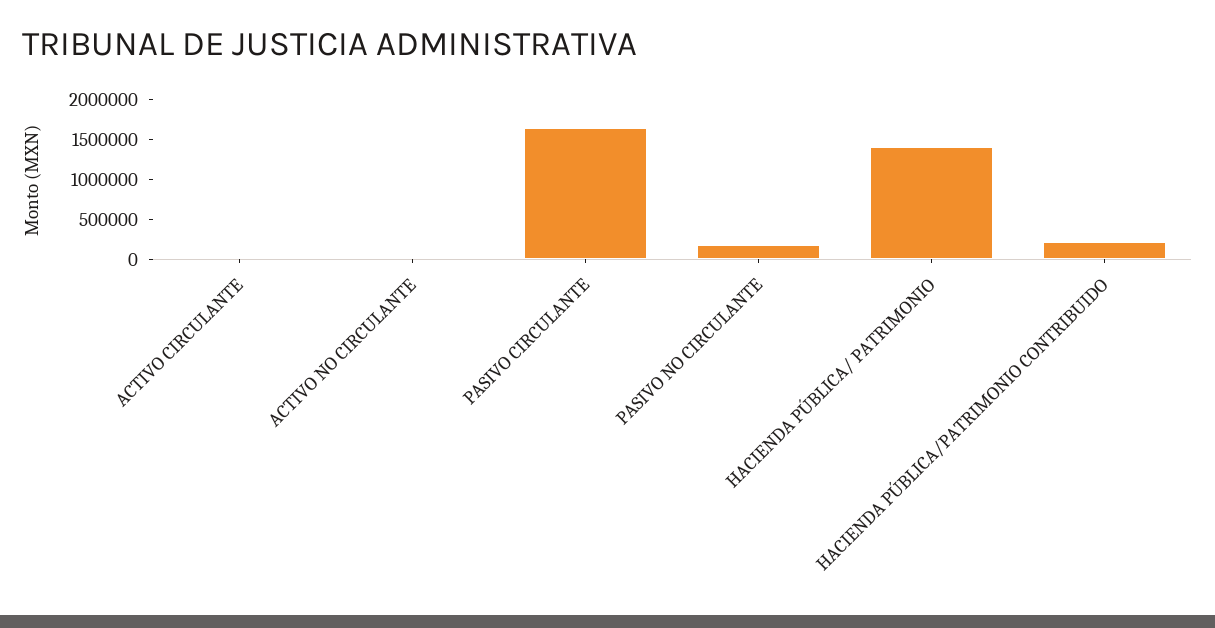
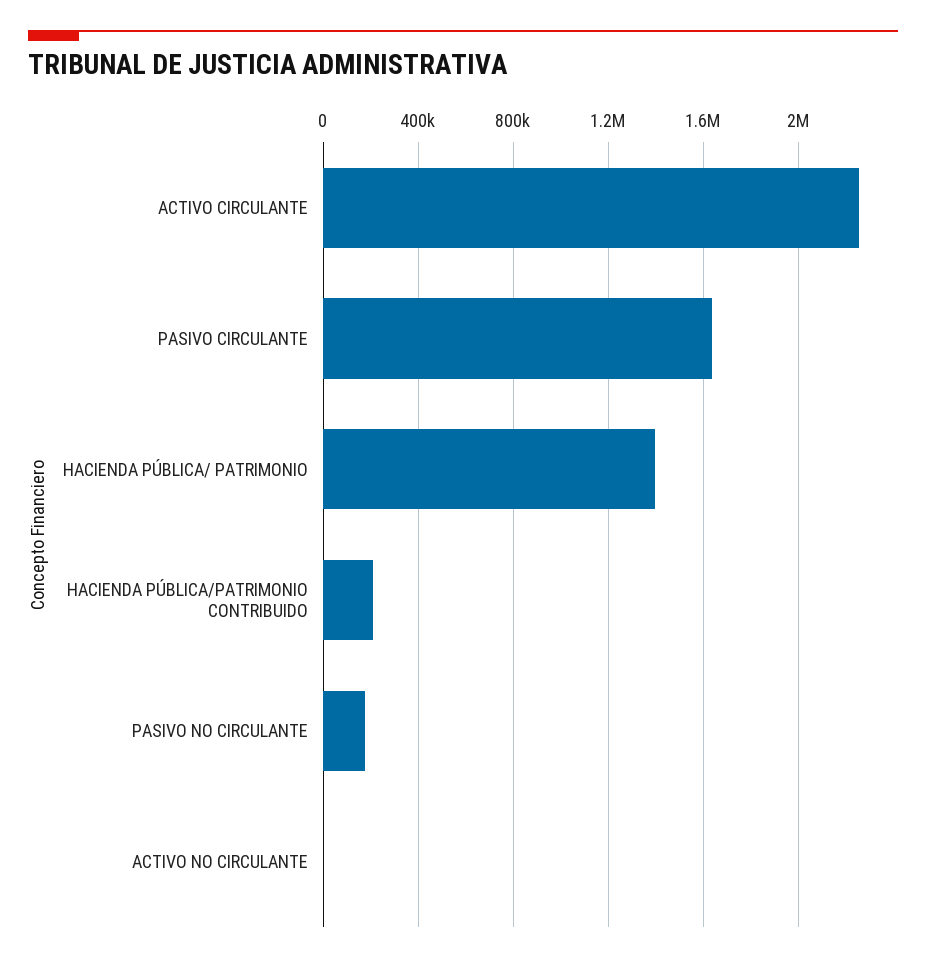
  {
-   "ACTIVO CIRCULANTE": 0,
+   "ACTIVO CIRCULANTE": 2250000,
    "ACTIVO NO CIRCULANTE": 0,
    "PASIVO CIRCULANTE": 1650000,
    "PASIVO NO CIRCULANTE": 200000,
    "HACIENDA PÚBLICA/ PATRIMONIO": 1400000,
    "HACIENDA PÚBLICA/PATRIMONIO CONTRIBUIDO": 200000
  }

